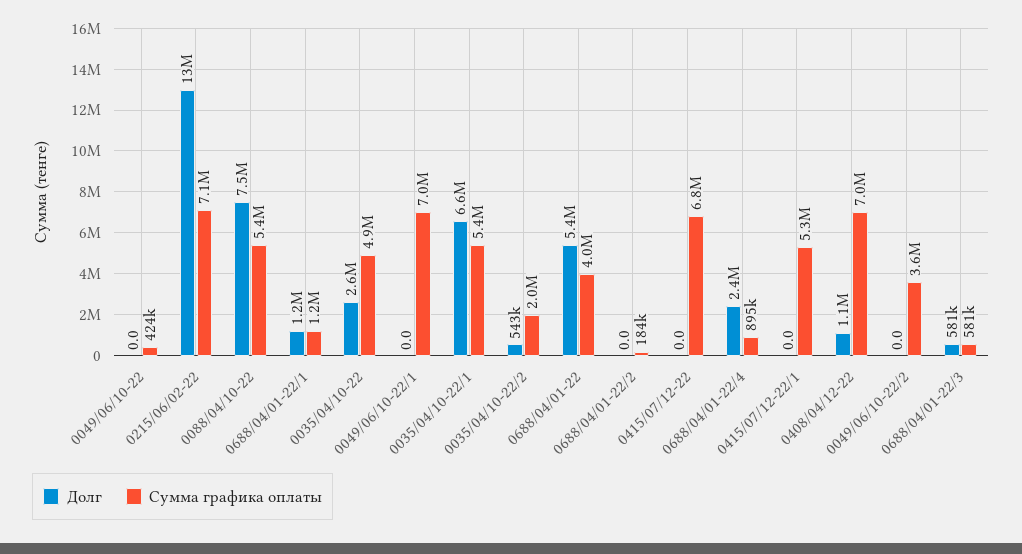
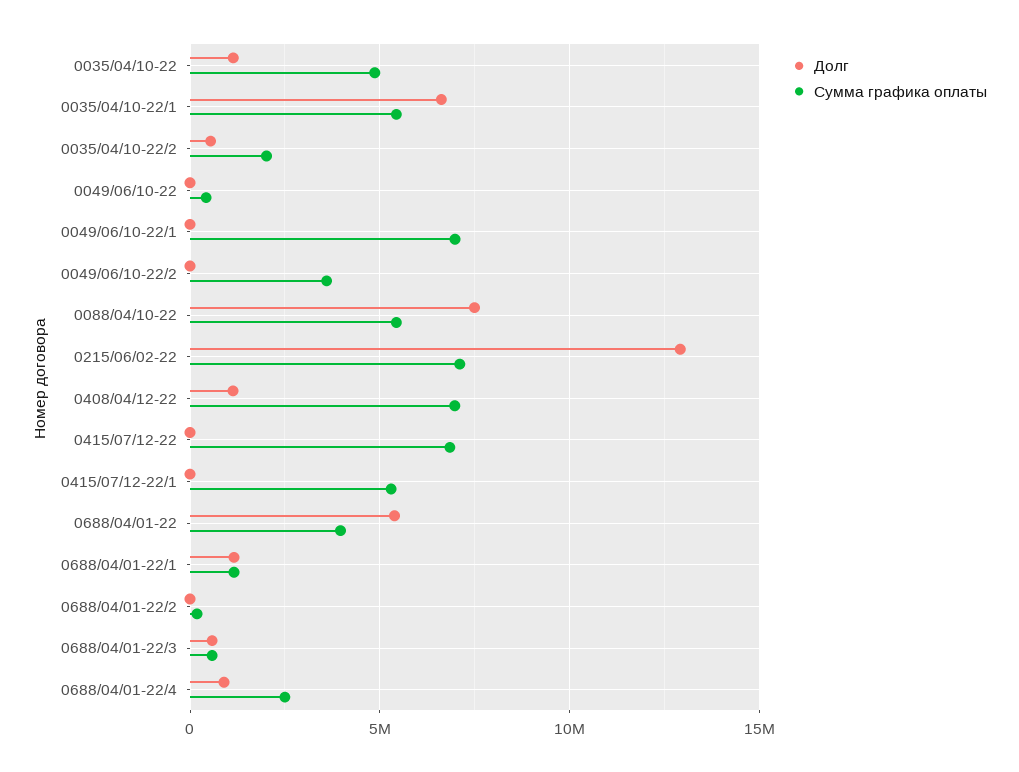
  {
    "Долг": {
      "0049/06/10-22": 0,
      "0215/06/02-22": 13000000,
      "0088/04/10-22": 7500000,
      "0688/04/01-22/1": 1200000,
-     "0035/04/10-22": 2600000,
+     "0035/04/10-22": 1000000,
      "0049/06/10-22/1": 0,
      "0035/04/10-22/1": 6600000,
      "0035/04/10-22/2": 543000,
      "0688/04/01-22": 5400000,
      "0688/04/01-22/2": 0,
      "0415/07/12-22": 0,
-     "0688/04/01-22/4": 2400000,
+     "0688/04/01-22/4": 1000000,
      "0415/07/12-22/1": 0,
      "0408/04/12-22": 1100000,
      "0049/06/10-22/2": 0,
      "0688/04/01-22/3": 581000
    },
    "Сумма графика оплаты": {
      "0049/06/10-22": 424000,
      "0215/06/02-22": 7100000,
      "0088/04/10-22": 5400000,
      "0688/04/01-22/1": 1200000,
      "0035/04/10-22": 4900000,
      "0049/06/10-22/1": 7000000,
      "0035/04/10-22/1": 5400000,
      "0035/04/10-22/2": 2000000,
      "0688/04/01-22": 4000000,
      "0688/04/01-22/2": 184000,
      "0415/07/12-22": 6800000,
-     "0688/04/01-22/4": 895000,
+     "0688/04/01-22/4": 2500000,
      "0415/07/12-22/1": 5300000,
      "0408/04/12-22": 7000000,
      "0049/06/10-22/2": 3600000,
      "0688/04/01-22/3": 581000
    }
  }

